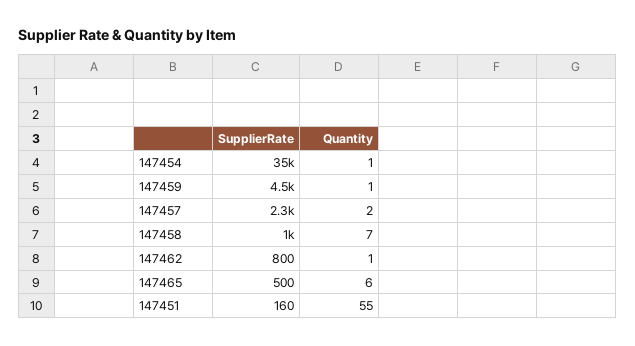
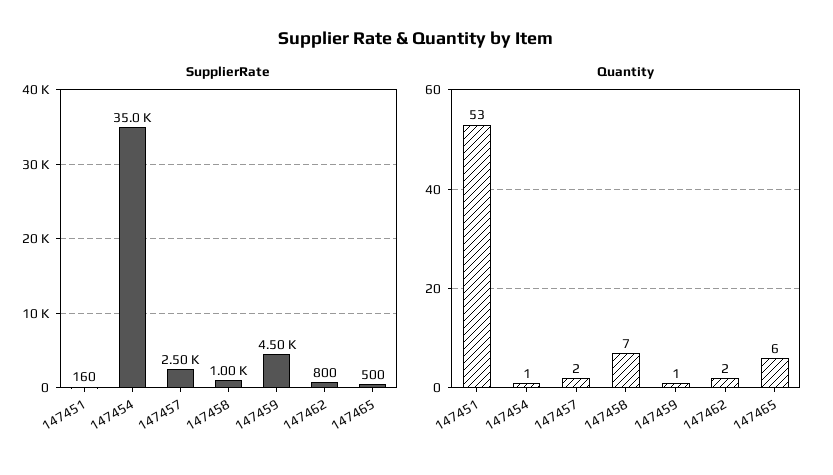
  {
    "SupplierRate": {
      "147454": 35000,
      "147459": 4500,
-     "147457": 2300,
+     "147457": 2500,
      "147458": 1000,
      "147462": 800,
      "147465": 500,
      "147451": 160
    },
    "Quantity": {
      "147454": 1,
      "147459": 1,
      "147457": 2,
      "147458": 7,
-     "147462": 1,
+     "147462": 2,
      "147465": 6,
-     "147451": 55
+     "147451": 53
    }
  }

